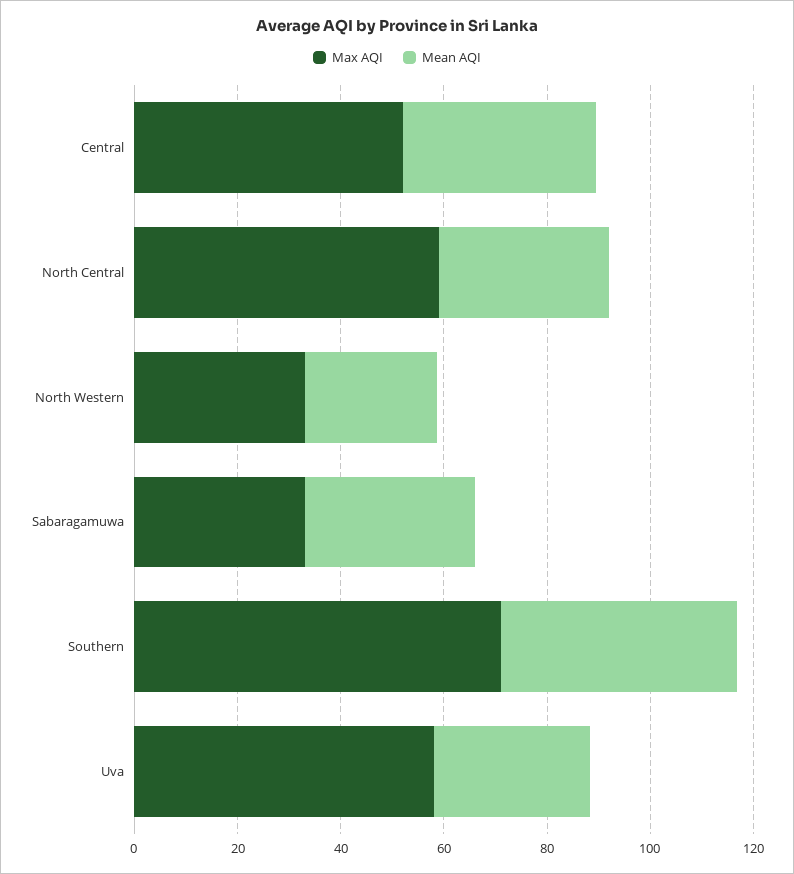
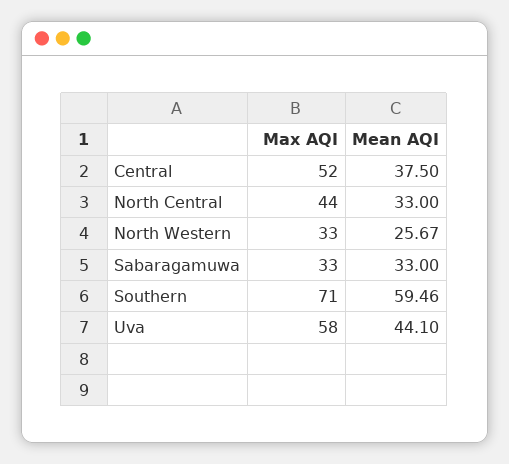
  {
    "Max AQI": {
      "Central": 52,
-     "North Central": 60,
+     "North Central": 44,
      "North Western": 33,
      "Sabaragamuwa": 33,
      "Southern": 71,
      "Uva": 58
    },
    "Mean AQI": {
      "Central": 37.5,
      "North Central": 33,
      "North Western": 25.67,
      "Sabaragamuwa": 33,
-     "Southern": 45,
+     "Southern": 59.46,
-     "Uva": 30
+     "Uva": 44.1
    }
  }

